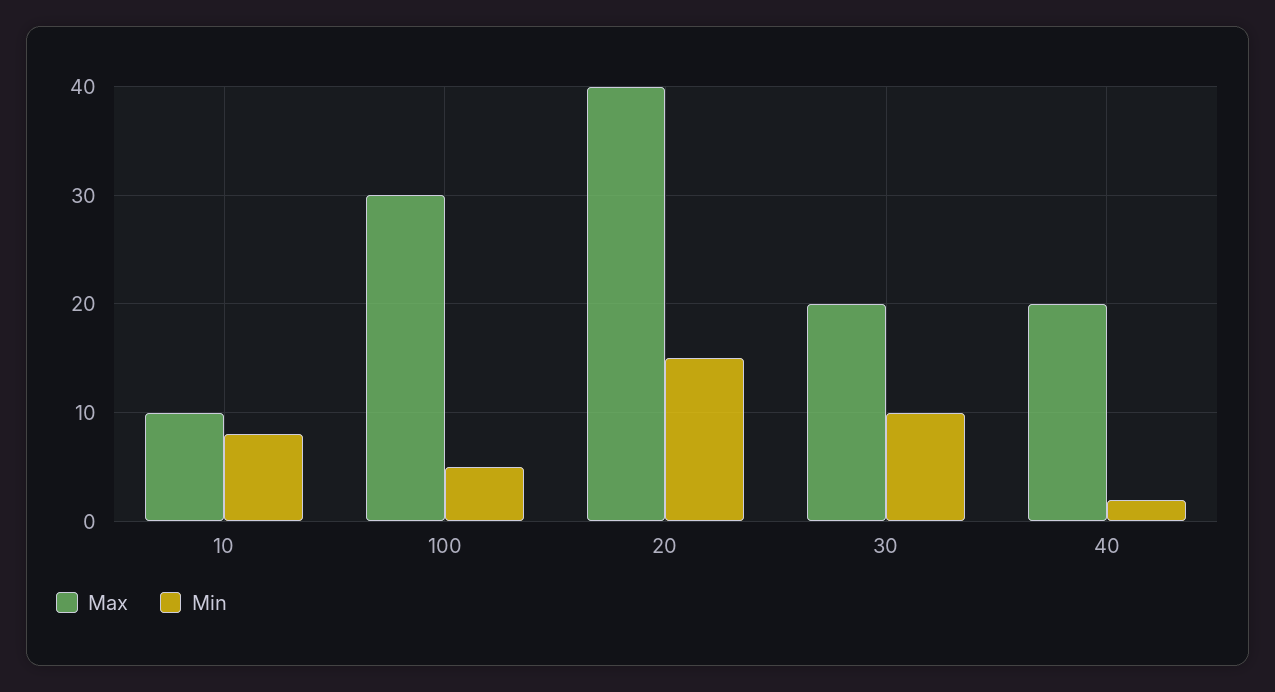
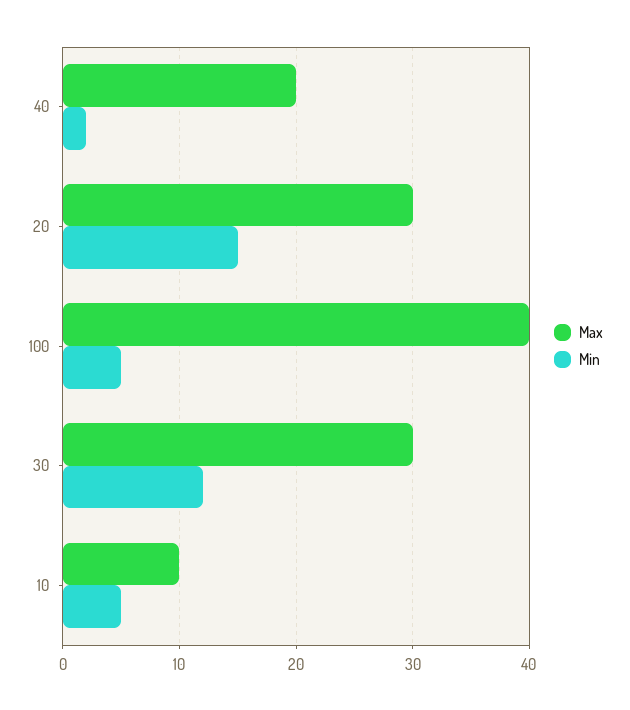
  {
    "Max": {
      "10": 10,
-     "100": 30,
+     "100": 40,
-     "20": 40,
+     "20": 30,
-     "30": 20,
+     "30": 30,
      "40": 20
    },
    "Min": {
-     "10": 8,
+     "10": 5,
      "100": 5,
      "20": 15,
-     "30": 10,
+     "30": 12,
      "40": 2
    }
  }

